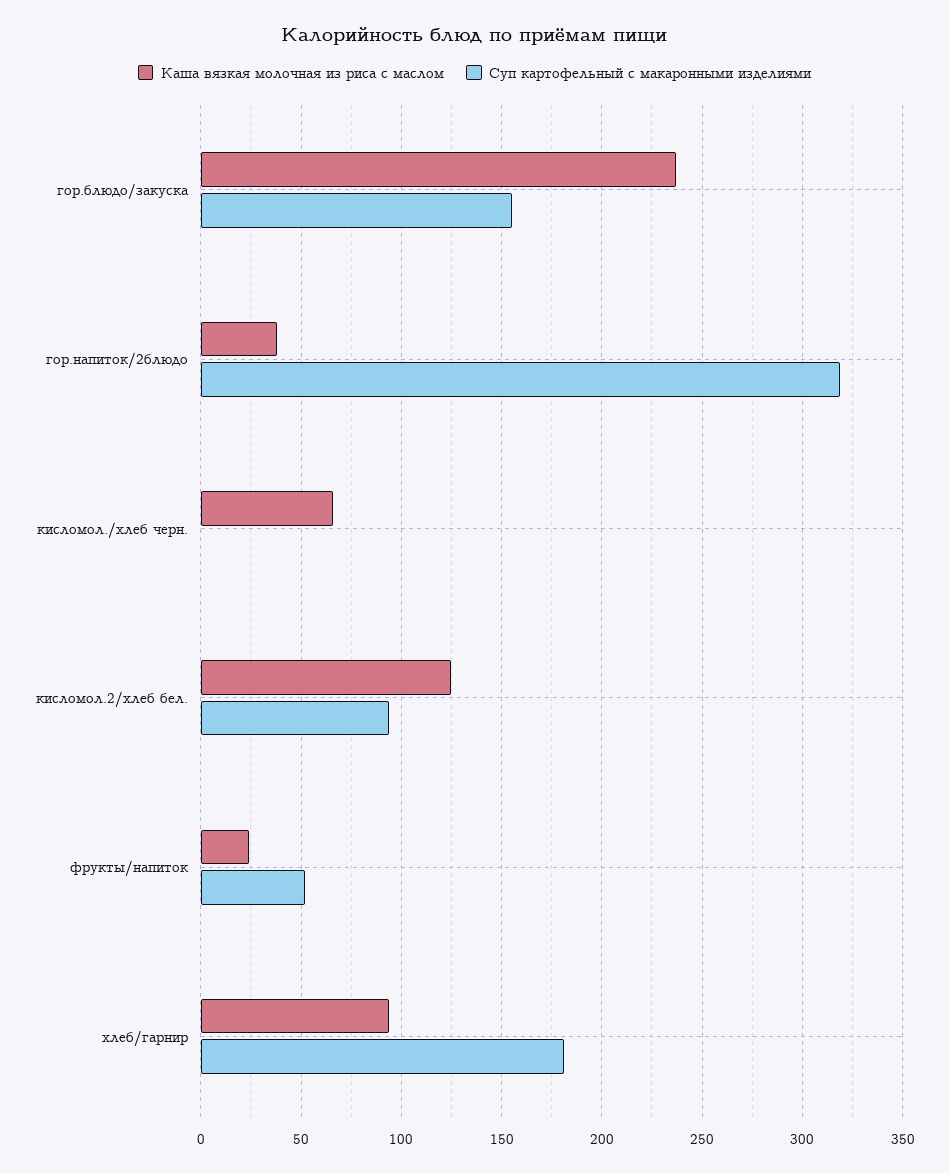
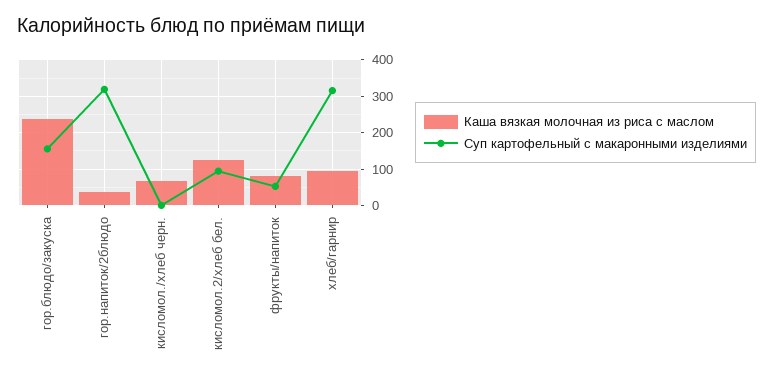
  {
    "Каша вязкая молочная из риса с маслом": {
      "гор.блюдо/закуска": 235,
      "гор.напиток/2блюдо": 40,
      "кисломол./хлеб черн.": 65,
      "кисломол.2/хлеб бел.": 125,
-     "фрукты/напиток": 25,
+     "фрукты/напиток": 80,
      "хлеб/гарнир": 95
    },
    "Суп картофельный с макаронными изделиями": {
      "гор.блюдо/закуска": 155,
      "гор.напиток/2блюдо": 320,
      "кисломол./хлеб черн.": 0,
      "кисломол.2/хлеб бел.": 95,
      "фрукты/напиток": 50,
-     "хлеб/гарнир": 180
+     "хлеб/гарнир": 320
    }
  }

